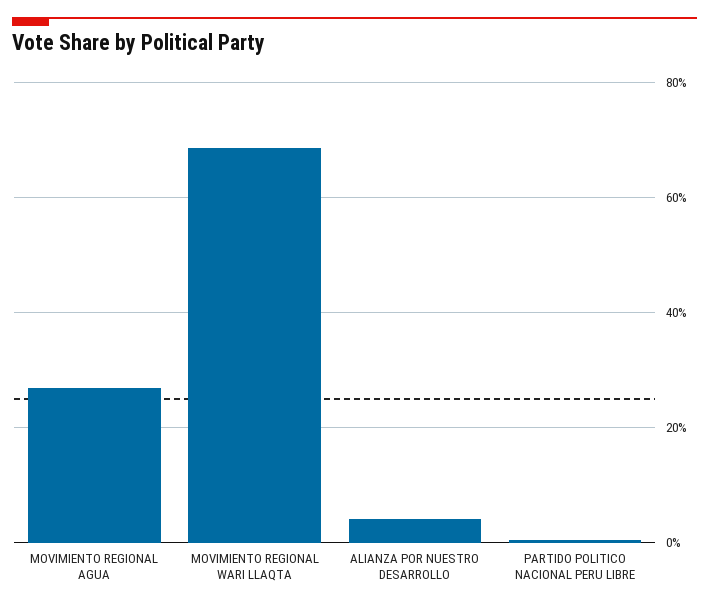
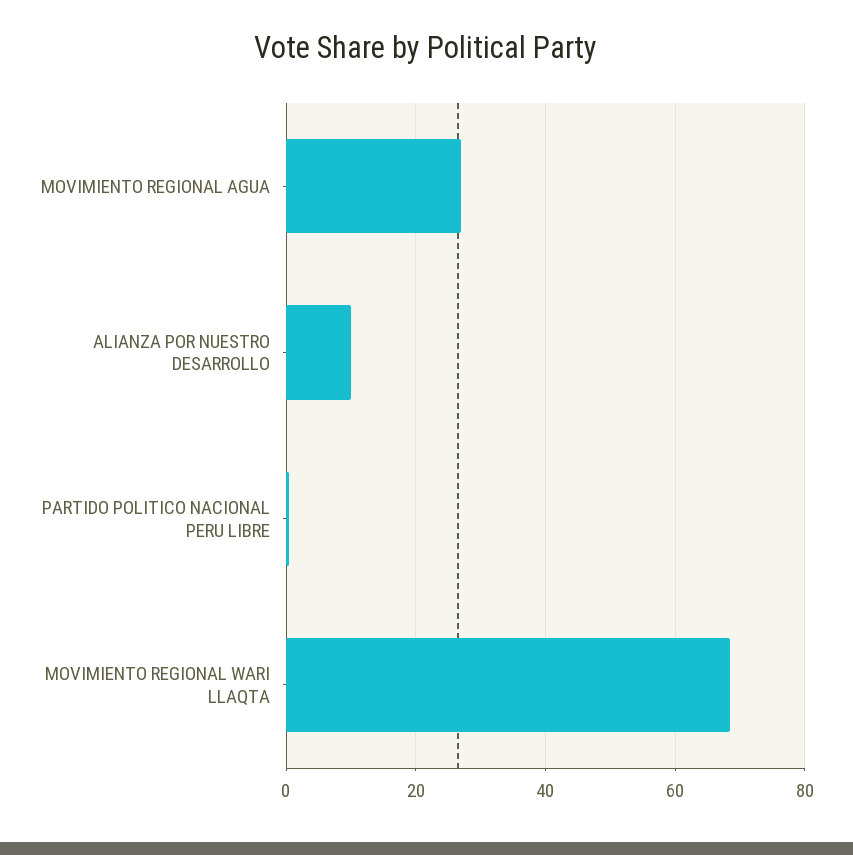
  {
    "MOVIMIENTO REGIONAL AGUA": 26,
    "MOVIMIENTO REGIONAL WARI LLAQTA": 68,
-   "ALIANZA POR NUESTRO DESARROLLO": 4,
+   "ALIANZA POR NUESTRO DESARROLLO": 10,
    "PARTIDO POLITICO NACIONAL PERU LIBRE": 0
  }

